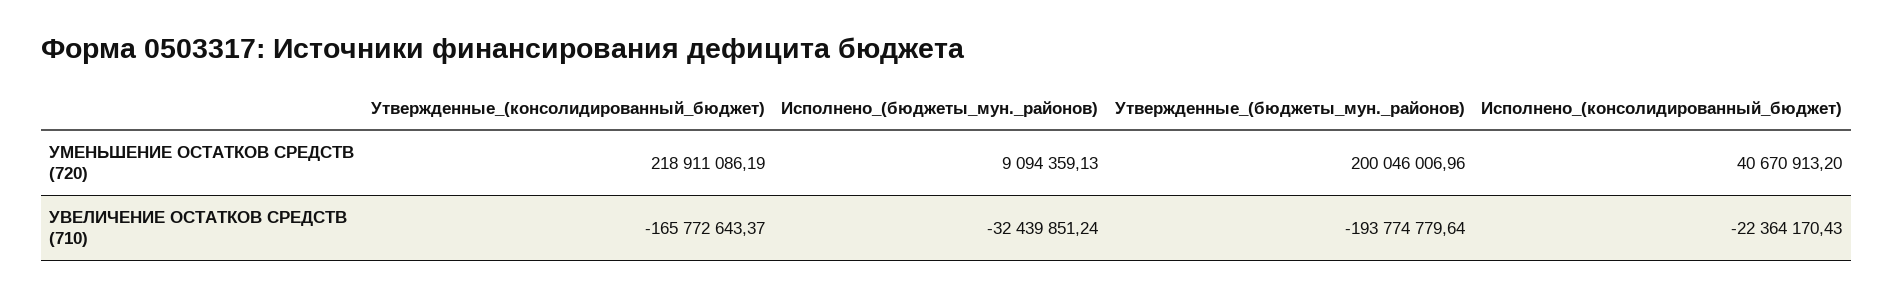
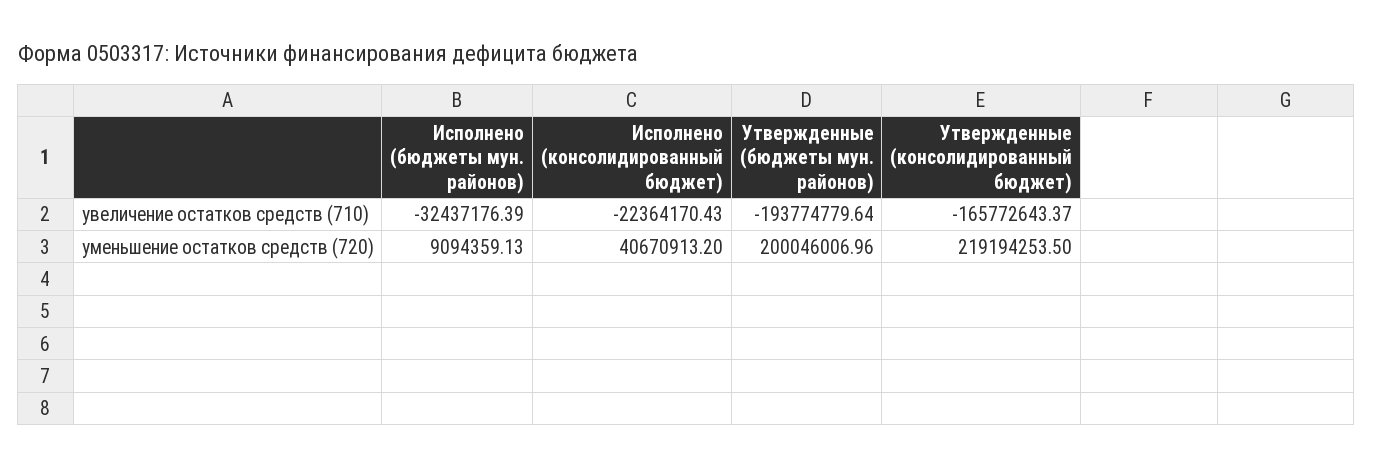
  {
    "Утвержденные_(консолидированный_бюджет)": {
-     "УМЕНЬШЕНИЕ ОСТАТКОВ СРЕДСТВ (720)": 218911086.19,
+     "УМЕНЬШЕНИЕ ОСТАТКОВ СРЕДСТВ (720)": 219194253.5,
      "УВЕЛИЧЕНИЕ ОСТАТКОВ СРЕДСТВ (710)": -165772643.37
    },
    "Исполнено_(бюджеты_мун._районов)": {
      "УМЕНЬШЕНИЕ ОСТАТКОВ СРЕДСТВ (720)": 9094359.13,
-     "УВЕЛИЧЕНИЕ ОСТАТКОВ СРЕДСТВ (710)": -32439851.24
+     "УВЕЛИЧЕНИЕ ОСТАТКОВ СРЕДСТВ (710)": -32437176.39
    },
    "Утвержденные_(бюджеты_мун._районов)": {
      "УМЕНЬШЕНИЕ ОСТАТКОВ СРЕДСТВ (720)": 200046006.96,
      "УВЕЛИЧЕНИЕ ОСТАТКОВ СРЕДСТВ (710)": -193774779.64
    },
    "Исполнено_(консолидированный_бюджет)": {
      "УМЕНЬШЕНИЕ ОСТАТКОВ СРЕДСТВ (720)": 40670913.2,
      "УВЕЛИЧЕНИЕ ОСТАТКОВ СРЕДСТВ (710)": -22364170.43
    }
  }

